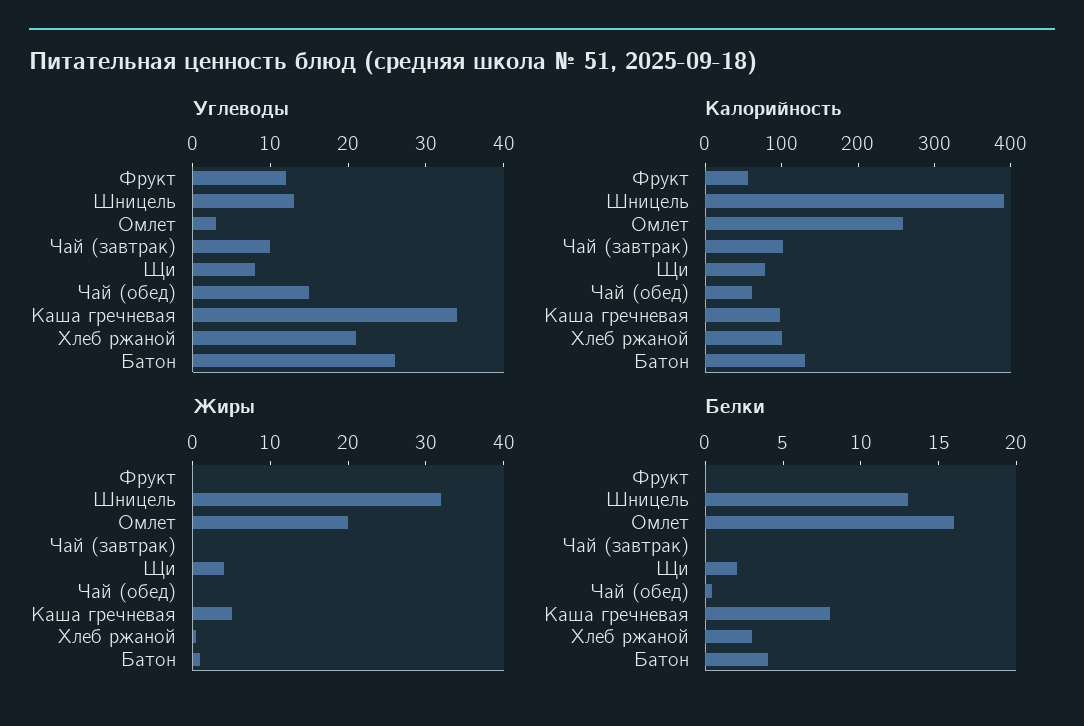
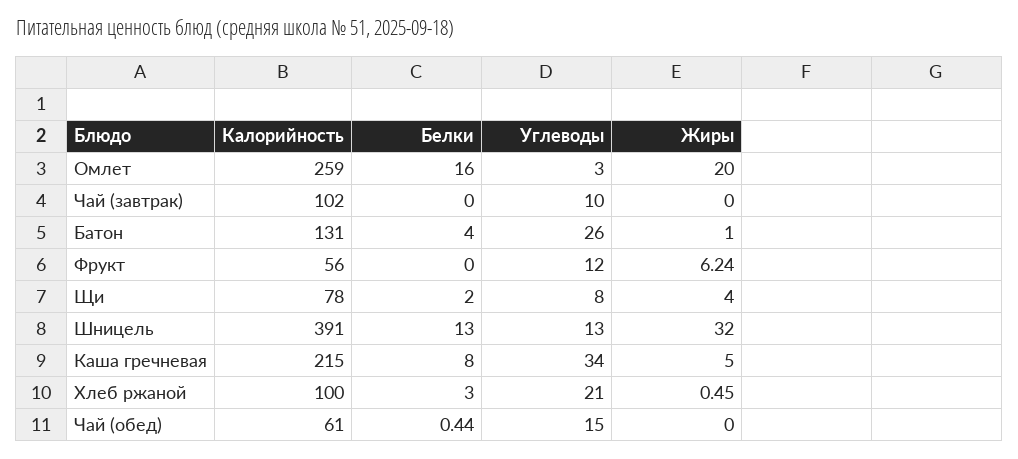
  {
    "Углеводы": {
      "Фрукт": 12,
      "Шницель": 13,
      "Омлет": 3,
      "Чай (завтрак)": 10,
      "Щи": 8,
      "Чай (обед)": 15,
      "Каша гречневая": 34,
      "Хлеб ржаной": 21,
      "Батон": 26
    },
    "Калорийность": {
      "Фрукт": 56,
      "Шницель": 391,
      "Омлет": 259,
      "Чай (завтрак)": 102,
      "Щи": 78,
      "Чай (обед)": 61,
-     "Каша гречневая": 100,
+     "Каша гречневая": 215,
      "Хлеб ржаной": 100,
      "Батон": 131
    },
    "Жиры": {
-     "Фрукт": 0,
+     "Фрукт": 6.24,
      "Шницель": 32,
      "Омлет": 20,
      "Чай (завтрак)": 0,
      "Щи": 4,
      "Чай (обед)": 0,
      "Каша гречневая": 5,
      "Хлеб ржаной": 0.45,
      "Батон": 1
    },
    "Белки": {
      "Фрукт": 0,
      "Шницель": 13,
      "Омлет": 16,
      "Чай (завтрак)": 0,
      "Щи": 2,
      "Чай (обед)": 0.44,
      "Каша гречневая": 8,
      "Хлеб ржаной": 3,
      "Батон": 4
    }
  }

